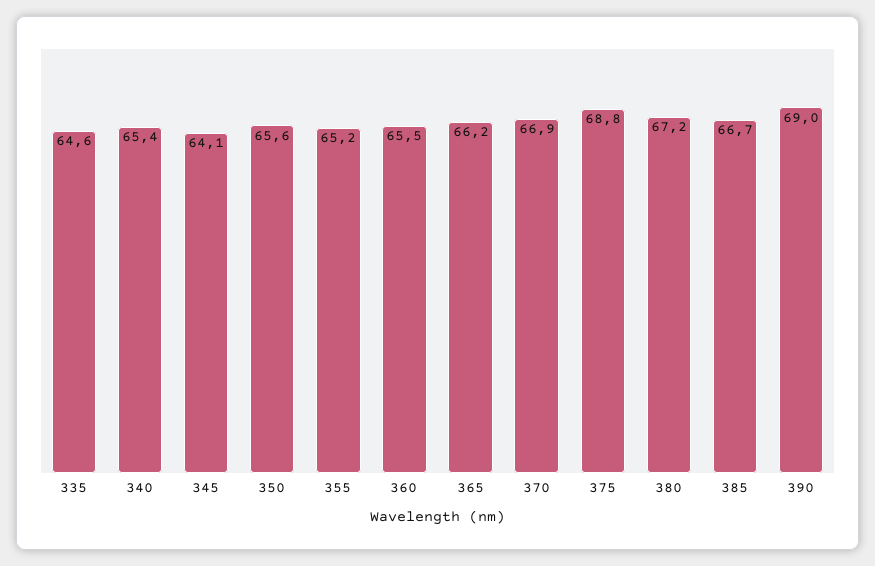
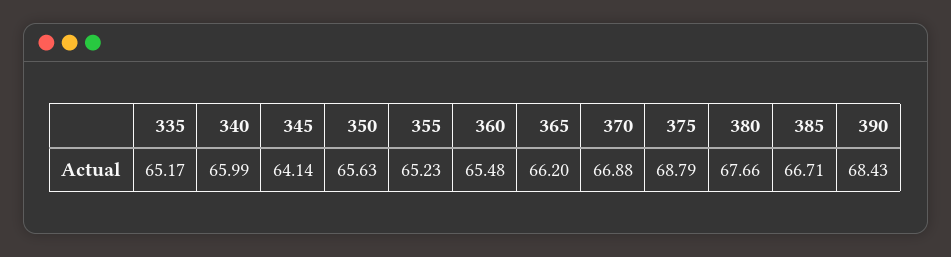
  {
-   "335": 64.6,
+   "335": 65.17,
-   "340": 65.4,
+   "340": 65.99,
    "345": 64.14,
    "350": 65.63,
    "355": 65.23,
    "360": 65.48,
    "365": 66.2,
    "370": 66.88,
    "375": 68.79,
-   "380": 67.2,
+   "380": 67.66,
    "385": 66.71,
-   "390": 69
+   "390": 68.43
  }

